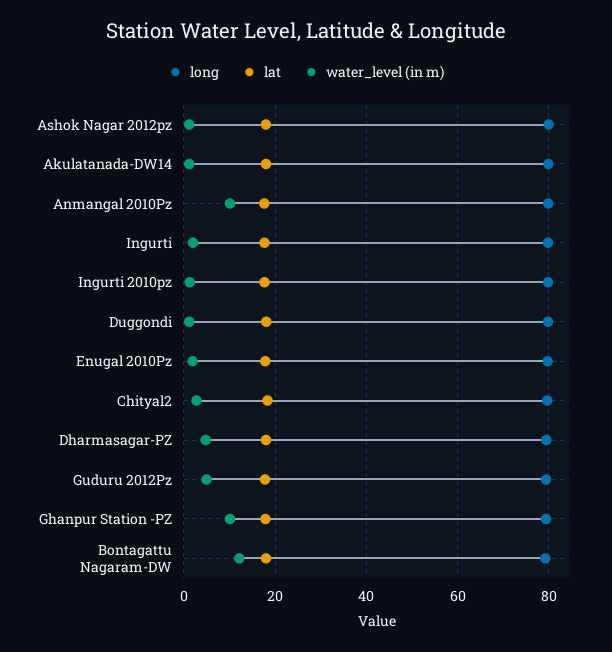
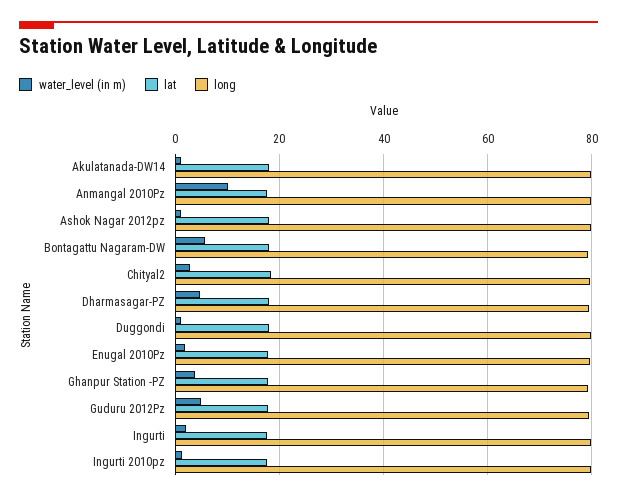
  {
    "long": {
      "Ashok Nagar 2012pz": 80,
      "Akulatanada-DW14": 80,
      "Anmangal 2010Pz": 80,
      "Ingurti": 80,
      "Ingurti 2010pz": 80,
      "Duggondi": 80,
      "Enugal 2010Pz": 80,
      "Chityal2": 80,
      "Dharmasagar-PZ": 80,
      "Guduru 2012Pz": 80,
      "Ghanpur Station -PZ": 80,
      "Bontagattu Nagaram-DW": 80
    },
    "lat": {
      "Ashok Nagar 2012pz": 18,
      "Akulatanada-DW14": 18,
      "Anmangal 2010Pz": 18,
      "Ingurti": 18,
      "Ingurti 2010pz": 18,
      "Duggondi": 18,
      "Enugal 2010Pz": 18,
      "Chityal2": 18,
      "Dharmasagar-PZ": 18,
      "Guduru 2012Pz": 18,
      "Ghanpur Station -PZ": 18,
      "Bontagattu Nagaram-DW": 18
    },
    "water_level (in m)": {
      "Ashok Nagar 2012pz": 2,
      "Akulatanada-DW14": 2,
      "Anmangal 2010Pz": 10,
      "Ingurti": 2,
      "Ingurti 2010pz": 2,
      "Duggondi": 2,
      "Enugal 2010Pz": 2,
      "Chityal2": 2,
      "Dharmasagar-PZ": 4,
      "Guduru 2012Pz": 4,
-     "Ghanpur Station -PZ": 10,
+     "Ghanpur Station -PZ": 4,
-     "Bontagattu Nagaram-DW": 12
+     "Bontagattu Nagaram-DW": 6
    }
  }

